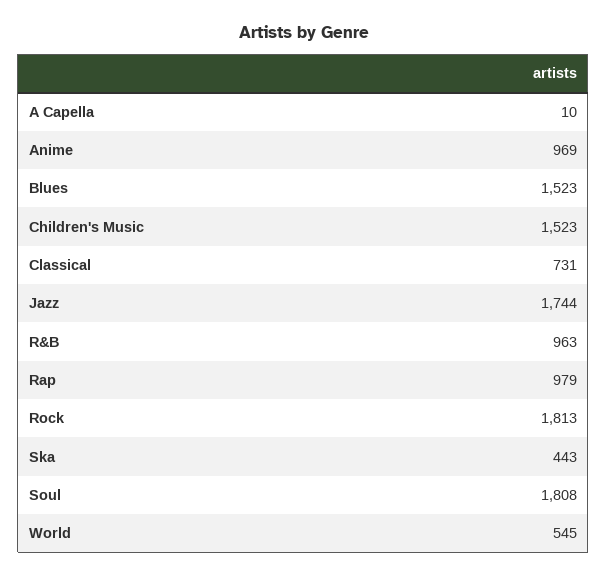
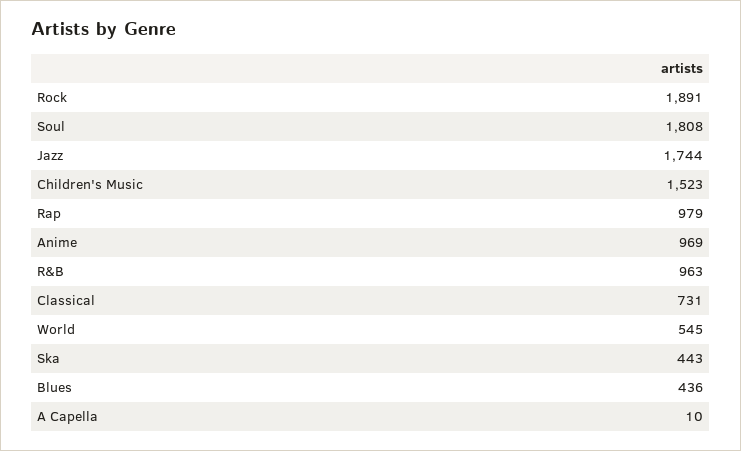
  {
    "A Capella": 10,
    "Anime": 969,
-   "Blues": 1523,
+   "Blues": 436,
    "Children's Music": 1523,
    "Classical": 731,
    "Jazz": 1744,
    "R&B": 963,
    "Rap": 979,
-   "Rock": 1813,
+   "Rock": 1891,
    "Ska": 443,
    "Soul": 1808,
    "World": 545
  }

